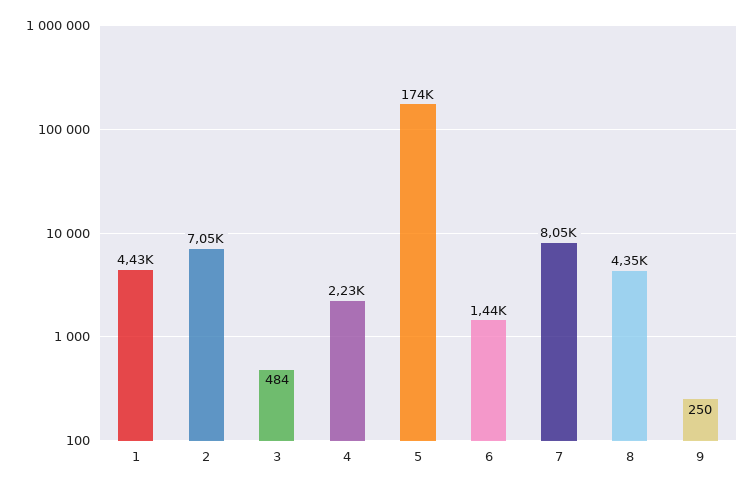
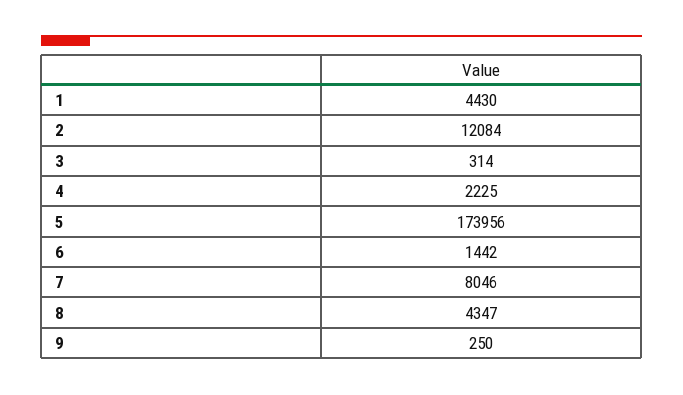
  {
    "1": 4430,
-   "2": 7050,
+   "2": 12084,
-   "3": 484,
+   "3": 314,
    "4": 2225,
    "5": 173956,
    "6": 1442,
    "7": 8046,
    "8": 4347,
    "9": 250
  }

